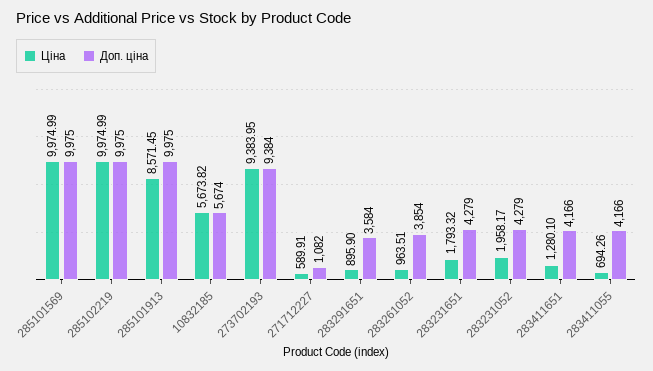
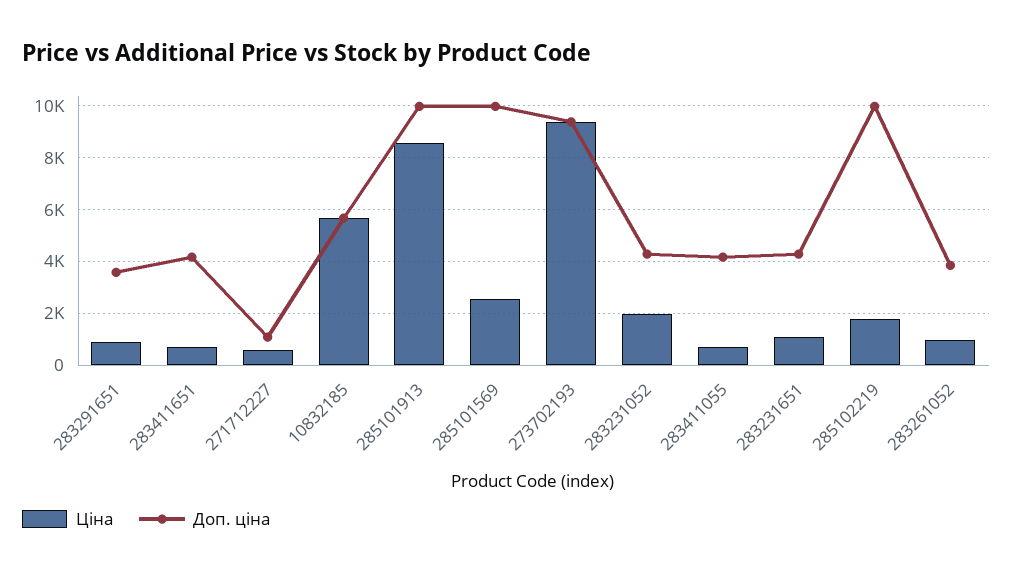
  {
    "Ціна": {
-     "285101569": 9974.99,
+     "285101569": 2500,
-     "285102219": 9974.99,
+     "285102219": 1750,
      "285101913": 8571.45,
      "10832185": 5673.82,
      "273702193": 9383.95,
      "271712227": 589.91,
      "283291651": 895.9,
      "283261052": 963.51,
-     "283231651": 1793.32,
+     "283231651": 1000,
      "283231052": 1958.17,
-     "283411651": 1280.1,
+     "283411651": 750,
      "283411055": 694.26
    },
    "Доп. ціна": {
      "285101569": 9975,
      "285102219": 9975,
      "285101913": 9975,
      "10832185": 5674,
      "273702193": 9384,
      "271712227": 1082,
      "283291651": 3584,
      "283261052": 3854,
      "283231651": 4279,
      "283231052": 4279,
      "283411651": 4166,
      "283411055": 4166
    }
  }

